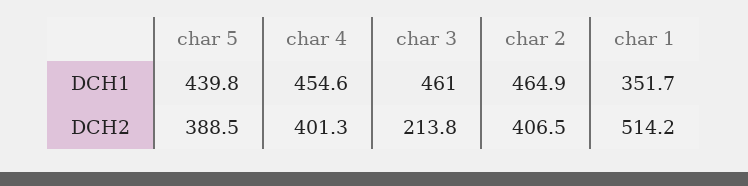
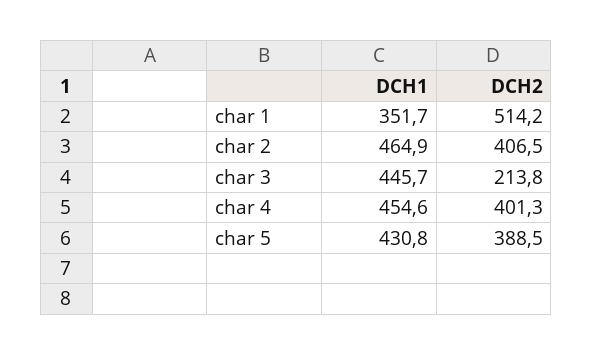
  {
    "char 5": {
-     "DCH1": 439.8,
+     "DCH1": 430.8,
      "DCH2": 388.5
    },
    "char 4": {
      "DCH1": 454.6,
      "DCH2": 401.3
    },
    "char 3": {
-     "DCH1": 461,
+     "DCH1": 445.7,
      "DCH2": 213.8
    },
    "char 2": {
      "DCH1": 464.9,
      "DCH2": 406.5
    },
    "char 1": {
      "DCH1": 351.7,
      "DCH2": 514.2
    }
  }

